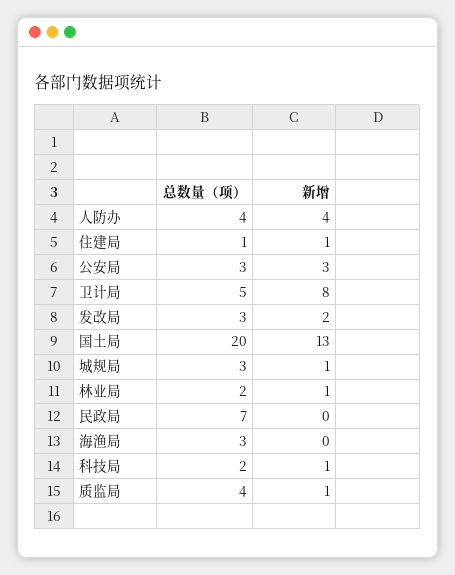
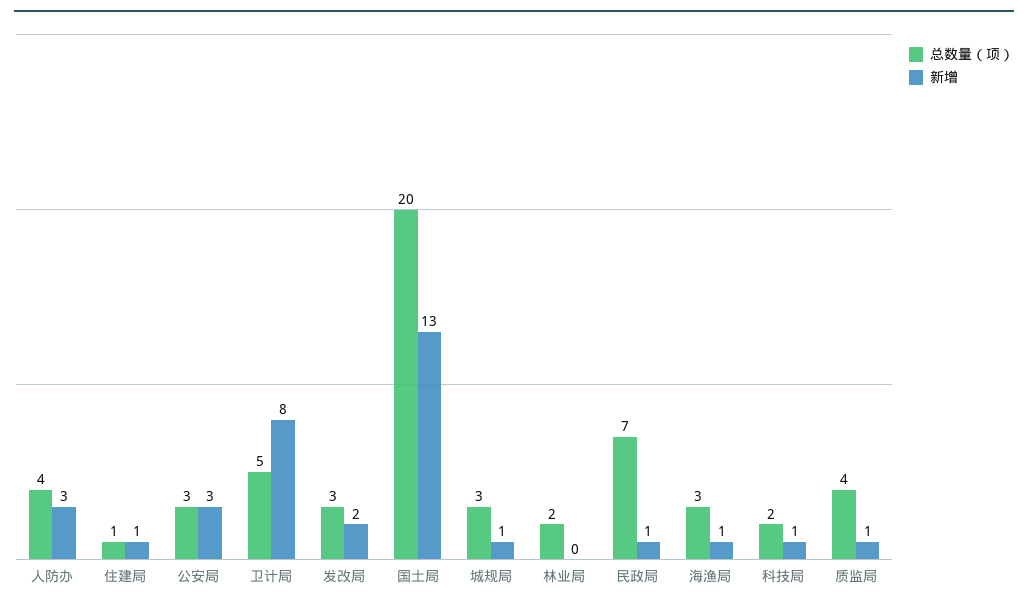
  {
    "总数量（项）": {
      "人防办": 4,
      "住建局": 1,
      "公安局": 3,
      "卫计局": 5,
      "发改局": 3,
      "国土局": 20,
      "城规局": 3,
      "林业局": 2,
      "民政局": 7,
      "海渔局": 3,
      "科技局": 2,
      "质监局": 4
    },
    "新增": {
-     "人防办": 4,
+     "人防办": 3,
      "住建局": 1,
      "公安局": 3,
      "卫计局": 8,
      "发改局": 2,
      "国土局": 13,
      "城规局": 1,
-     "林业局": 1,
+     "林业局": 0,
-     "民政局": 0,
+     "民政局": 1,
-     "海渔局": 0,
+     "海渔局": 1,
      "科技局": 1,
      "质监局": 1
    }
  }

